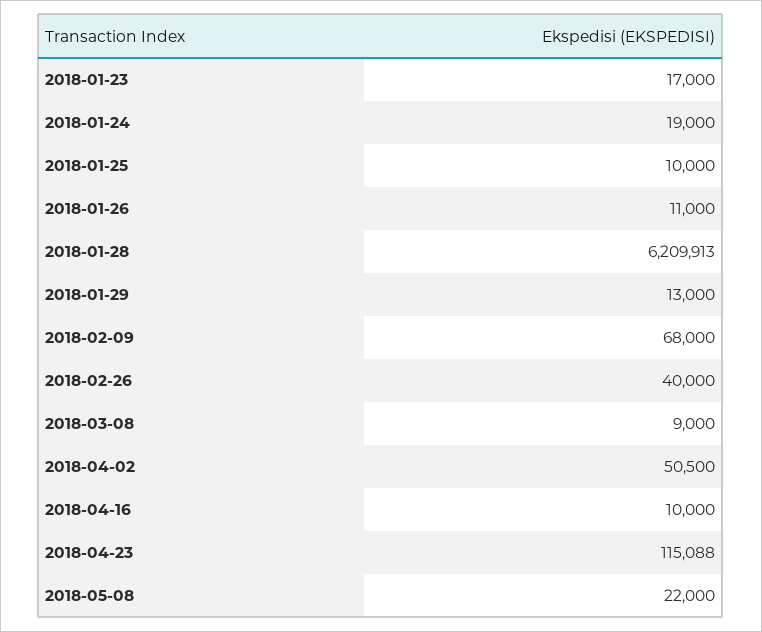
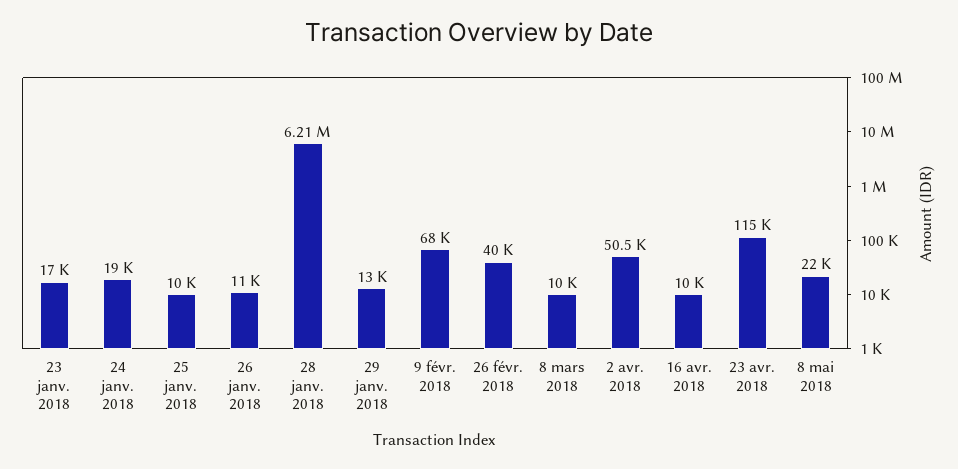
  {
    "2018-01-23": 17000,
    "2018-01-24": 19000,
    "2018-01-25": 10000,
    "2018-01-26": 11000,
    "2018-01-28": 6209913,
    "2018-01-29": 13000,
    "2018-02-09": 68000,
    "2018-02-26": 40000,
-   "2018-03-08": 9000,
+   "2018-03-08": 10000,
    "2018-04-02": 50500,
    "2018-04-16": 10000,
    "2018-04-23": 115088,
    "2018-05-08": 22000
  }

